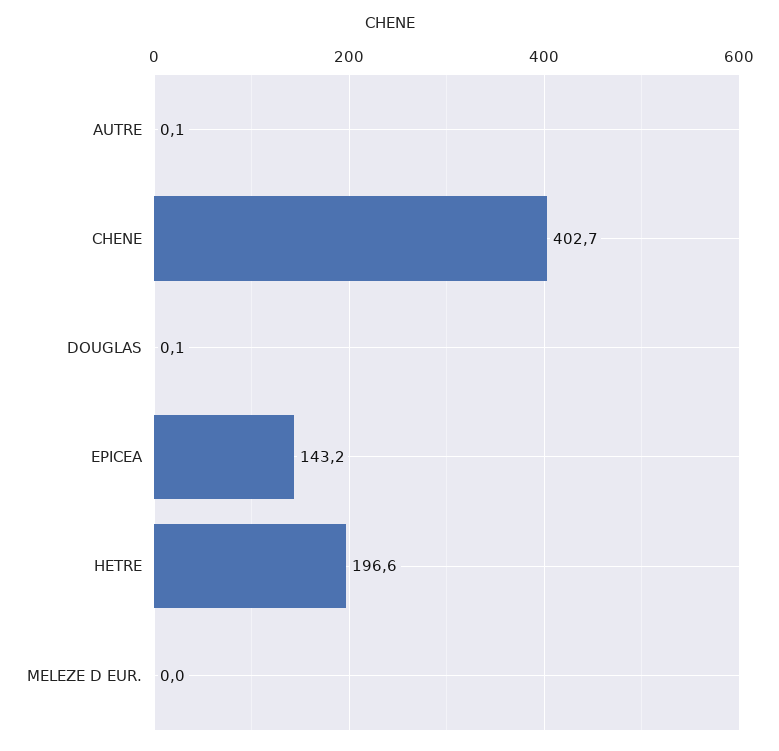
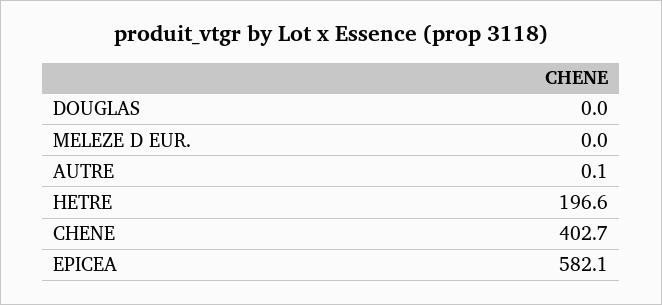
  {
    "AUTRE": 0.1,
    "CHENE": 402.7,
-   "DOUGLAS": 0.1,
+   "DOUGLAS": 0,
-   "EPICEA": 143.2,
+   "EPICEA": 582.1,
    "HETRE": 196.6,
    "MELEZE D EUR.": 0
  }

